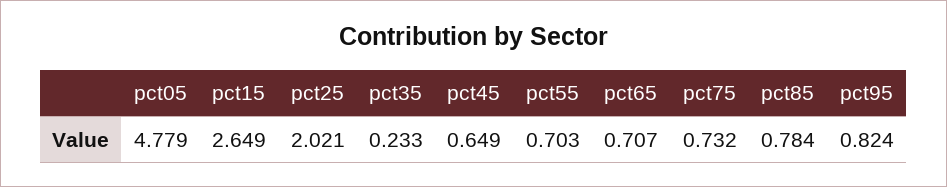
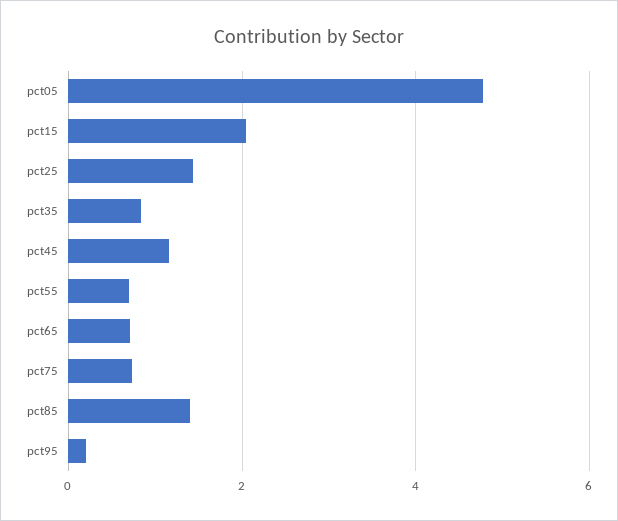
  {
    "pct05": 4.779,
-   "pct15": 2.649,
+   "pct15": 2,
-   "pct25": 2.021,
+   "pct25": 1.4,
-   "pct35": 0.233,
+   "pct35": 0.8,
-   "pct45": 0.649,
+   "pct45": 1.2,
    "pct55": 0.703,
    "pct65": 0.707,
    "pct75": 0.732,
-   "pct85": 0.784,
+   "pct85": 1.4,
-   "pct95": 0.824
+   "pct95": 0.2
  }

